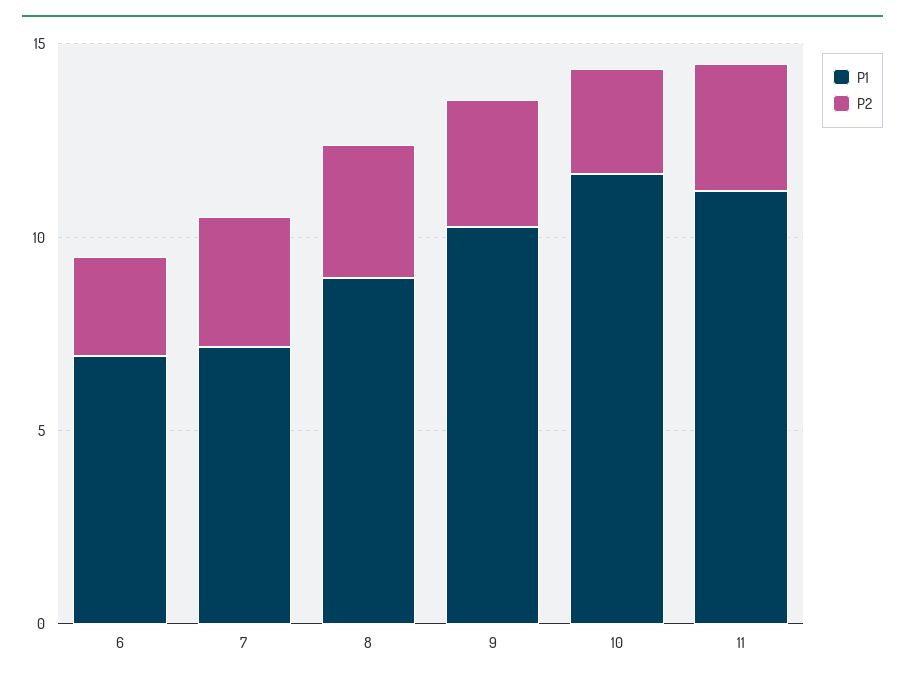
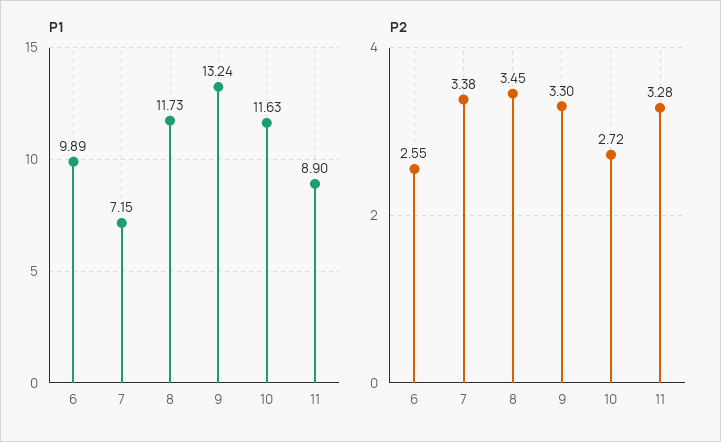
  {
    "P1": {
-     "6": 7,
+     "6": 9.89,
      "7": 7.15,
-     "8": 9,
+     "8": 11.73,
-     "9": 10,
+     "9": 13.24,
      "10": 11.63,
-     "11": 11
+     "11": 8.9
    },
    "P2": {
      "6": 2.55,
      "7": 3.38,
      "8": 3.45,
      "9": 3.3,
      "10": 2.72,
      "11": 3.28
    }
  }

